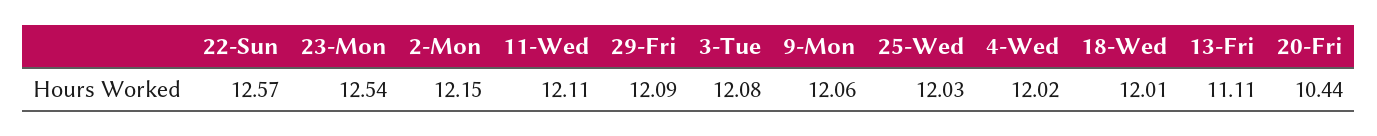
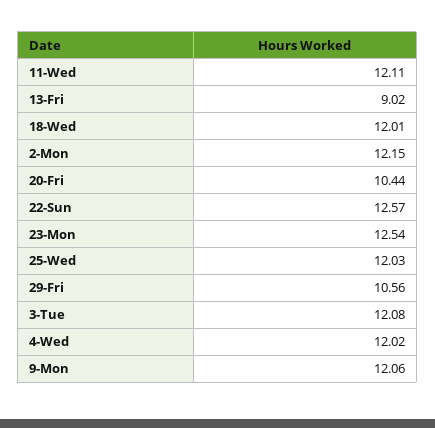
  {
    "22-Sun": 12.57,
    "23-Mon": 12.54,
    "2-Mon": 12.15,
    "11-Wed": 12.11,
-   "29-Fri": 12.09,
+   "29-Fri": 10.56,
    "3-Tue": 12.08,
    "9-Mon": 12.06,
    "25-Wed": 12.03,
    "4-Wed": 12.02,
    "18-Wed": 12.01,
-   "13-Fri": 11.11,
+   "13-Fri": 9.02,
    "20-Fri": 10.44
  }

